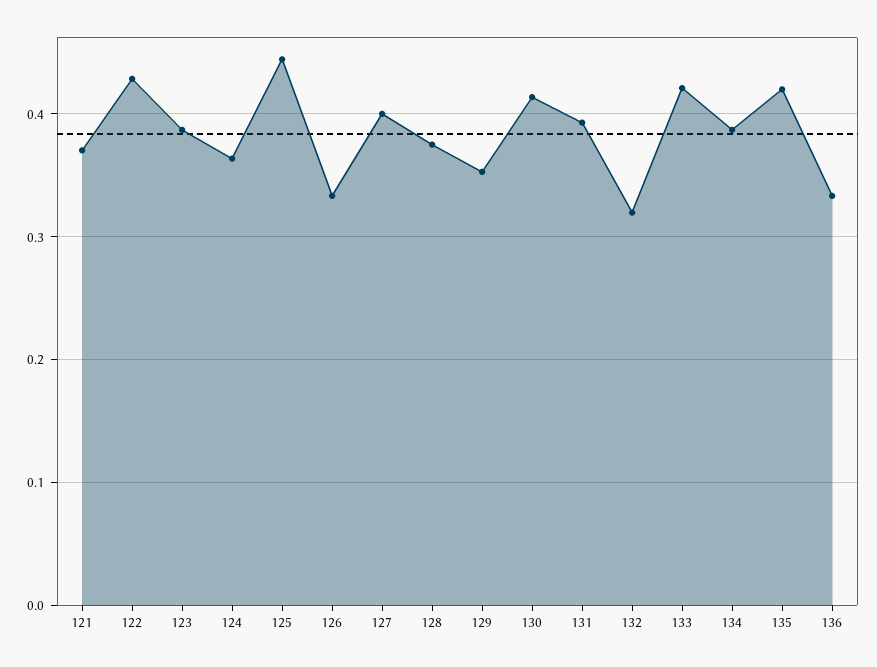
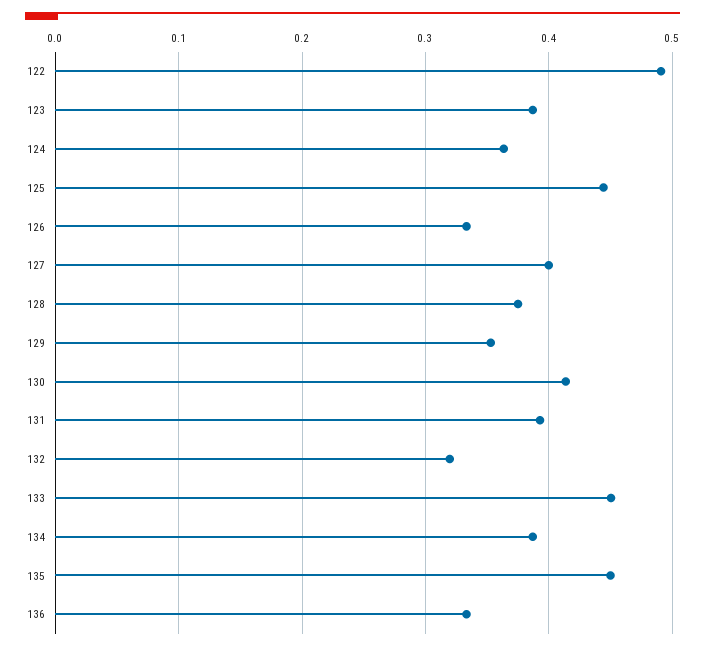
  {
-   "121": 0.37,
-   "122": 0.43,
+   "122": 0.49,
    "123": 0.39,
    "124": 0.36,
    "125": 0.44,
    "126": 0.33,
    "127": 0.4,
    "128": 0.38,
    "129": 0.35,
    "130": 0.41,
    "131": 0.39,
    "132": 0.32,
-   "133": 0.42,
+   "133": 0.45,
    "134": 0.39,
-   "135": 0.42,
+   "135": 0.45,
    "136": 0.33
  }

